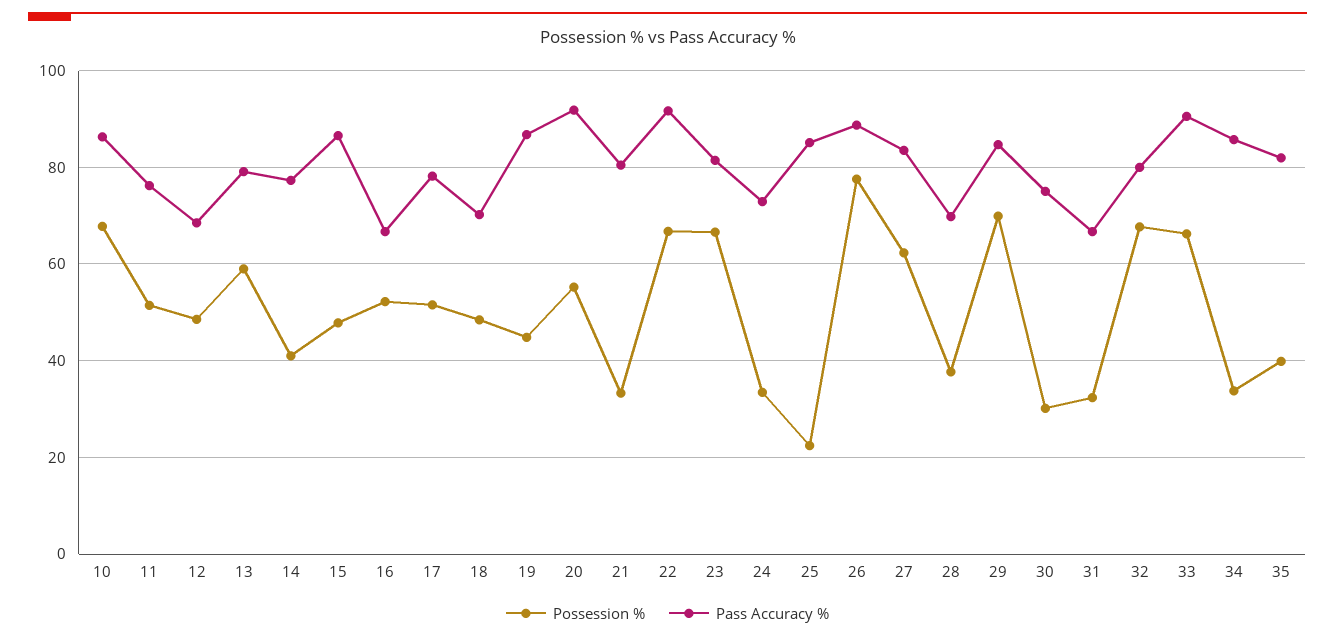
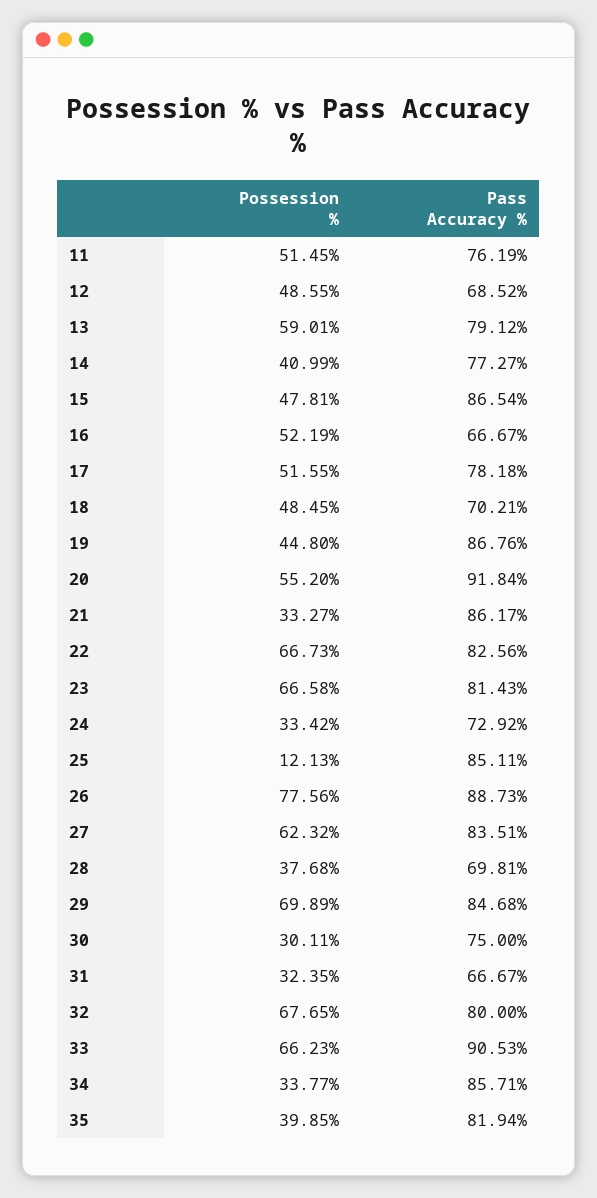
  {
    "Possession %": {
-     "10": 68,
      "11": 51.45,
      "12": 48.55,
      "13": 59.01,
      "14": 40.99,
      "15": 47.81,
      "16": 52.19,
      "17": 51.55,
      "18": 48.45,
      "19": 44.8,
      "20": 55.2,
      "21": 33.27,
      "22": 66.73,
      "23": 66.58,
      "24": 33.42,
-     "25": 22,
+     "25": 12.13,
      "26": 77.56,
      "27": 62.32,
      "28": 37.68,
      "29": 69.89,
      "30": 30.11,
      "31": 32.35,
      "32": 67.65,
      "33": 66.23,
      "34": 33.77,
      "35": 39.85
    },
    "Pass Accuracy %": {
-     "10": 86,
      "11": 76.19,
      "12": 68.52,
      "13": 79.12,
      "14": 77.27,
      "15": 86.54,
      "16": 66.67,
      "17": 78.18,
      "18": 70.21,
      "19": 86.76,
      "20": 91.84,
-     "21": 80,
+     "21": 86.17,
-     "22": 92,
+     "22": 82.56,
      "23": 81.43,
      "24": 72.92,
      "25": 85.11,
      "26": 88.73,
      "27": 83.51,
      "28": 69.81,
      "29": 84.68,
      "30": 75,
      "31": 66.67,
      "32": 80,
      "33": 90.53,
      "34": 85.71,
      "35": 81.94
    }
  }

